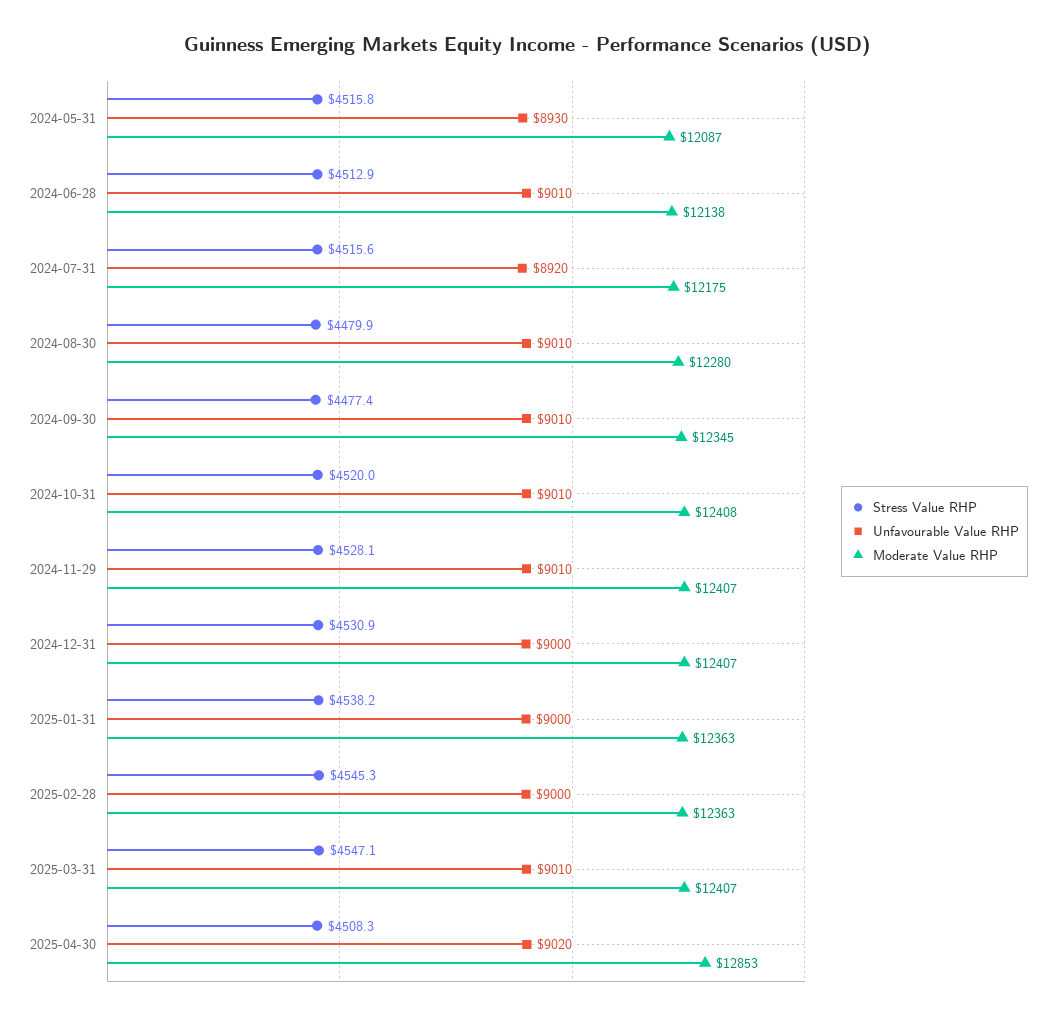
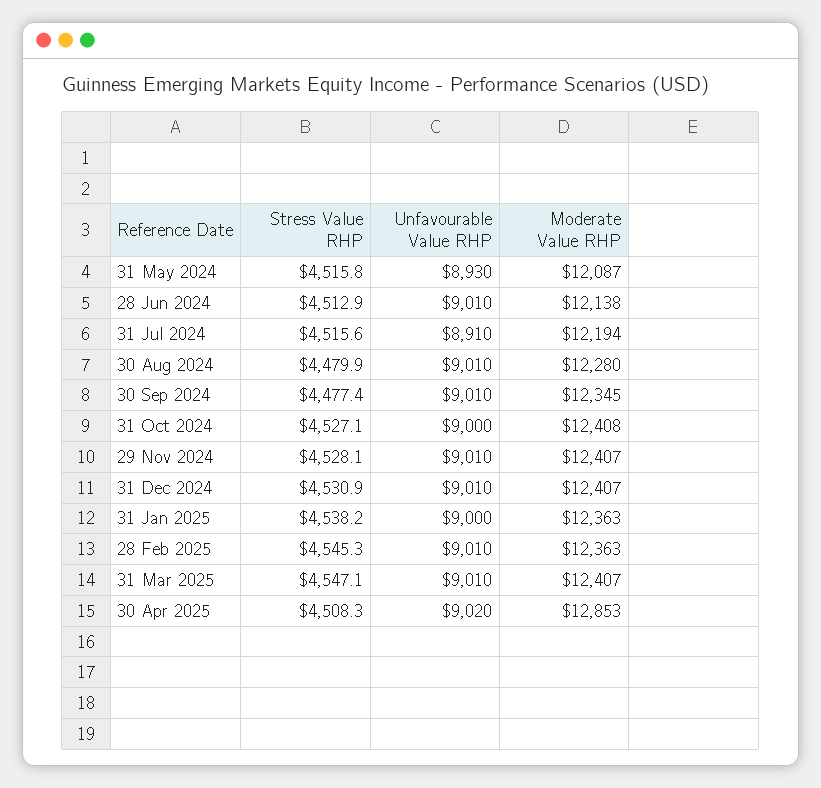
  {
    "Stress Value RHP": {
      "2024-05-31": 4515.8,
      "2024-06-28": 4512.9,
      "2024-07-31": 4515.6,
      "2024-08-30": 4479.9,
      "2024-09-30": 4477.4,
-     "2024-10-31": 4520,
+     "2024-10-31": 4527.1,
      "2024-11-29": 4528.1,
      "2024-12-31": 4530.9,
      "2025-01-31": 4538.2,
      "2025-02-28": 4545.3,
      "2025-03-31": 4547.1,
      "2025-04-30": 4508.3
    },
    "Unfavourable Value RHP": {
      "2024-05-31": 8930,
      "2024-06-28": 9010,
-     "2024-07-31": 8920,
+     "2024-07-31": 8910,
      "2024-08-30": 9010,
      "2024-09-30": 9010,
-     "2024-10-31": 9010,
+     "2024-10-31": 9000,
      "2024-11-29": 9010,
-     "2024-12-31": 9000,
+     "2024-12-31": 9010,
      "2025-01-31": 9000,
-     "2025-02-28": 9000,
+     "2025-02-28": 9010,
      "2025-03-31": 9010,
      "2025-04-30": 9020
    },
    "Moderate Value RHP": {
      "2024-05-31": 12087,
      "2024-06-28": 12138,
-     "2024-07-31": 12175,
+     "2024-07-31": 12194,
      "2024-08-30": 12280,
      "2024-09-30": 12345,
      "2024-10-31": 12408,
      "2024-11-29": 12407,
      "2024-12-31": 12407,
      "2025-01-31": 12363,
      "2025-02-28": 12363,
      "2025-03-31": 12407,
      "2025-04-30": 12853
    }
  }

